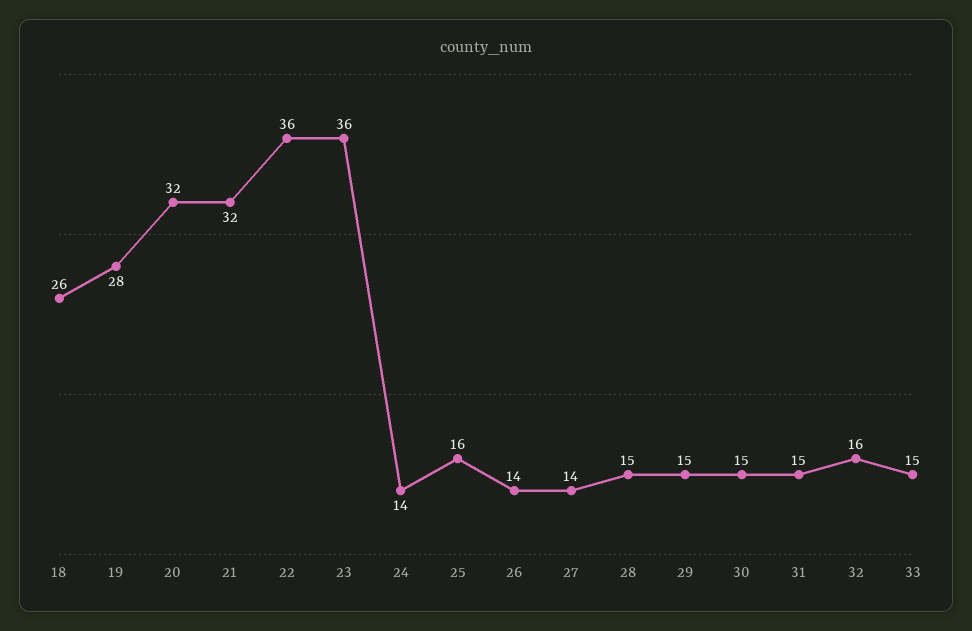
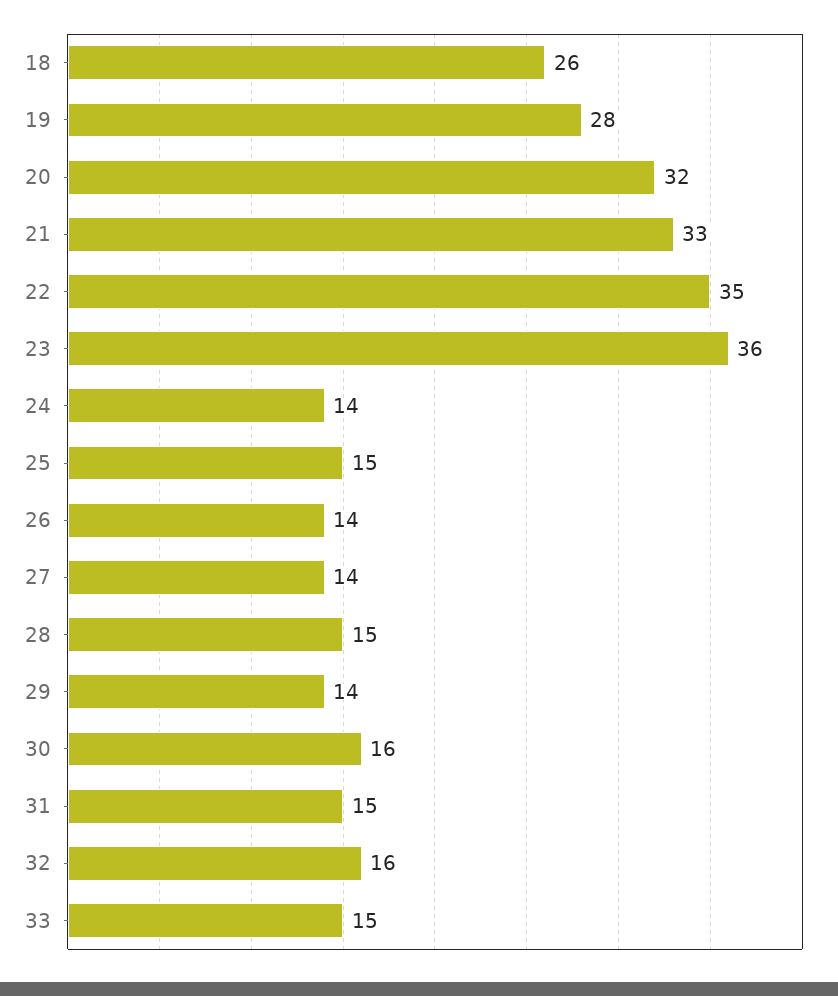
  {
    "18": 26,
    "19": 28,
    "20": 32,
-   "21": 32,
+   "21": 33,
-   "22": 36,
+   "22": 35,
    "23": 36,
    "24": 14,
-   "25": 16,
+   "25": 15,
    "26": 14,
    "27": 14,
    "28": 15,
-   "29": 15,
+   "29": 14,
-   "30": 15,
+   "30": 16,
    "31": 15,
    "32": 16,
    "33": 15
  }

